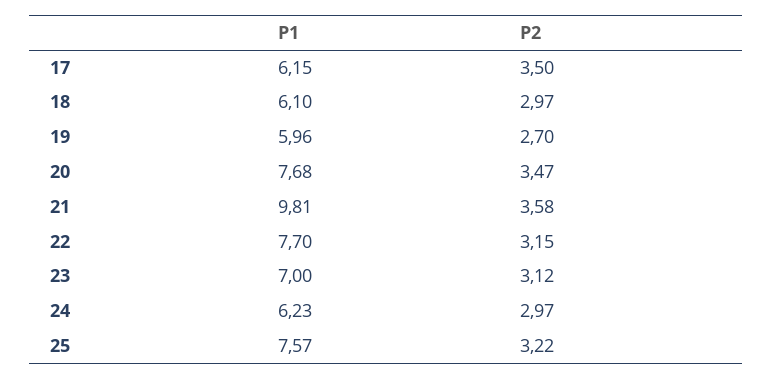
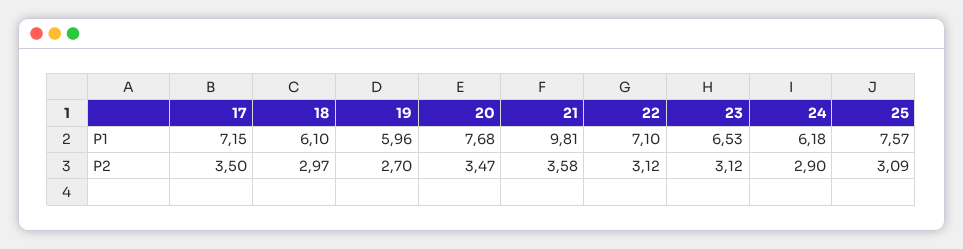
  {
    "P1": {
-     "17": 6.15,
+     "17": 7.15,
      "18": 6.1,
      "19": 5.96,
      "20": 7.68,
      "21": 9.81,
-     "22": 7.7,
+     "22": 7.1,
-     "23": 7,
+     "23": 6.53,
-     "24": 6.23,
+     "24": 6.18,
      "25": 7.57
    },
    "P2": {
      "17": 3.5,
      "18": 2.97,
      "19": 2.7,
      "20": 3.47,
      "21": 3.58,
-     "22": 3.15,
+     "22": 3.12,
      "23": 3.12,
-     "24": 2.97,
+     "24": 2.9,
-     "25": 3.22
+     "25": 3.09
    }
  }

